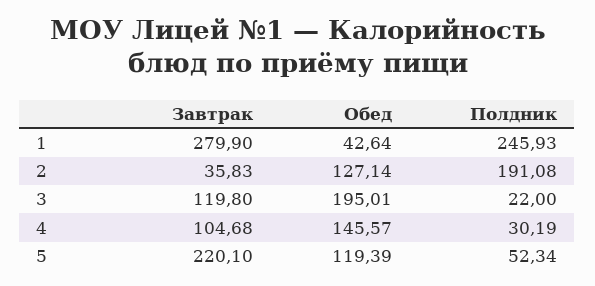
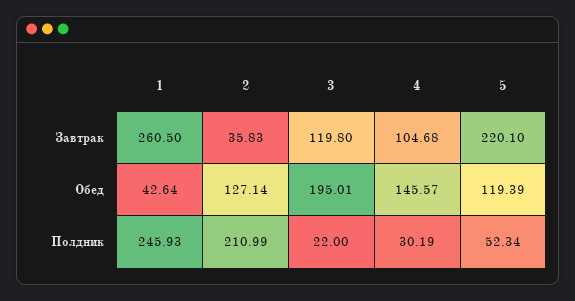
  {
    "Завтрак": {
-     "1": 279.9,
+     "1": 260.5,
      "2": 35.83,
      "3": 119.8,
      "4": 104.68,
      "5": 220.1
    },
    "Обед": {
      "1": 42.64,
      "2": 127.14,
      "3": 195.01,
      "4": 145.57,
      "5": 119.39
    },
    "Полдник": {
      "1": 245.93,
-     "2": 191.08,
+     "2": 210.99,
      "3": 22,
      "4": 30.19,
      "5": 52.34
    }
  }

